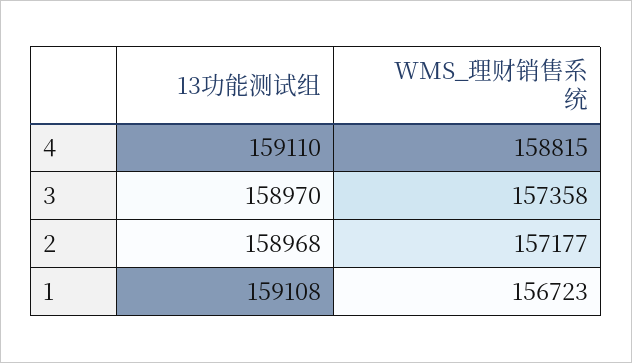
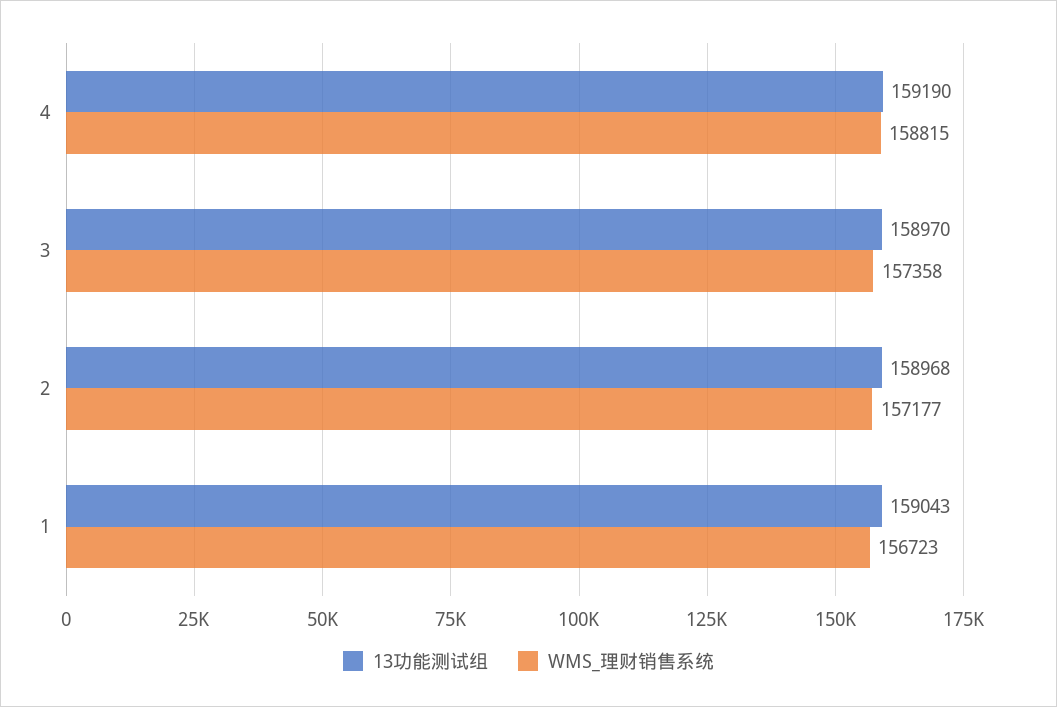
  {
    "13功能测试组": {
-     "4": 159110,
+     "4": 159190,
      "3": 158970,
      "2": 158968,
-     "1": 159108
+     "1": 159043
    },
    "WMS_理财销售系统": {
      "4": 158815,
      "3": 157358,
      "2": 157177,
      "1": 156723
    }
  }

